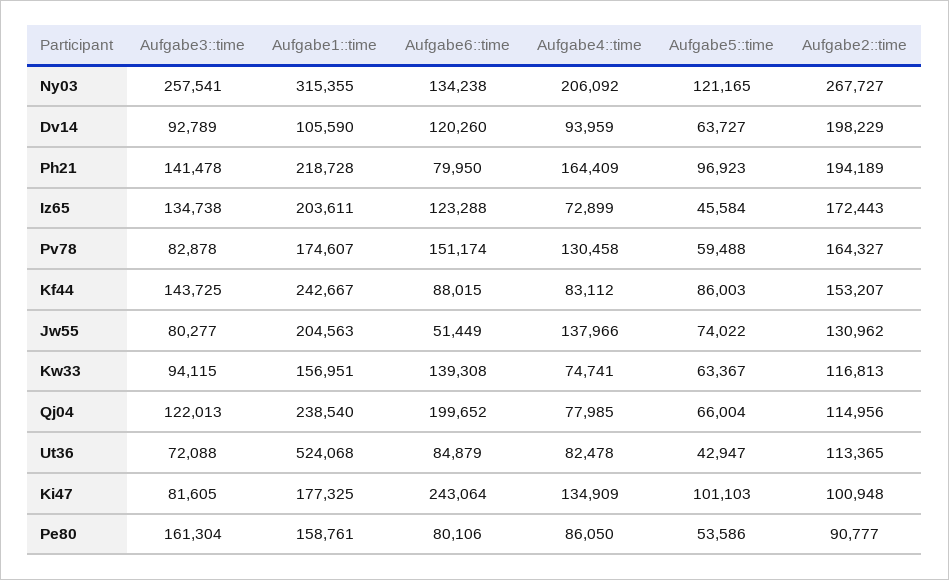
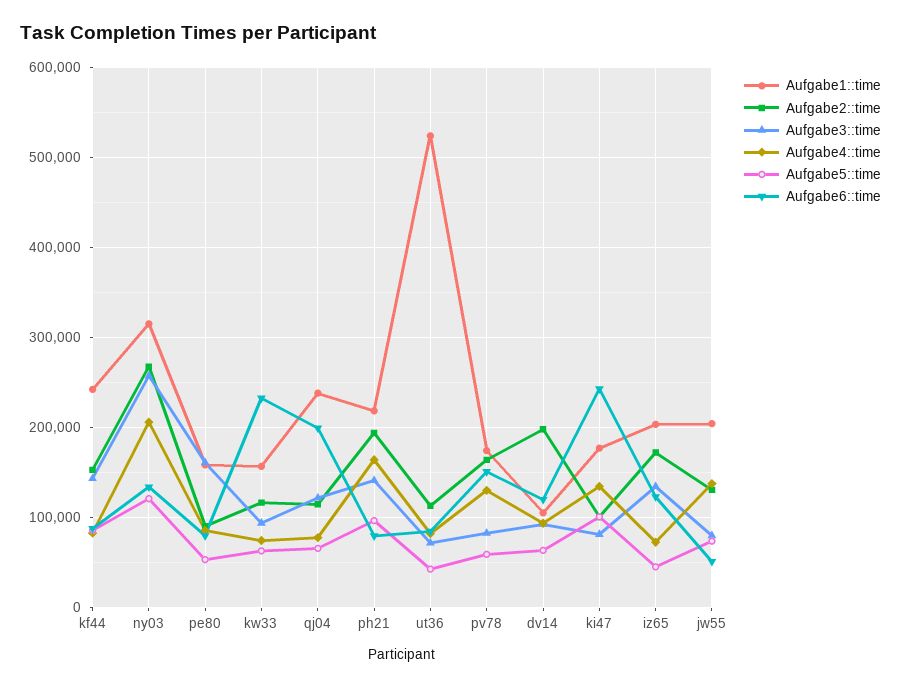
  {
    "Aufgabe3::time": {
      "Ny03": 257541,
      "Dv14": 92789,
      "Ph21": 141478,
      "Iz65": 134738,
      "Pv78": 82878,
      "Kf44": 143725,
      "Jw55": 80277,
      "Kw33": 94115,
      "Qj04": 122013,
      "Ut36": 72088,
      "Ki47": 81605,
      "Pe80": 161304
    },
    "Aufgabe1::time": {
      "Ny03": 315355,
      "Dv14": 105590,
      "Ph21": 218728,
      "Iz65": 203611,
      "Pv78": 174607,
      "Kf44": 242667,
      "Jw55": 204563,
      "Kw33": 156951,
      "Qj04": 238540,
      "Ut36": 524068,
      "Ki47": 177325,
      "Pe80": 158761
    },
    "Aufgabe6::time": {
      "Ny03": 134238,
      "Dv14": 120260,
      "Ph21": 79950,
      "Iz65": 123288,
      "Pv78": 151174,
      "Kf44": 88015,
      "Jw55": 51449,
-     "Kw33": 139308,
+     "Kw33": 230000,
      "Qj04": 199652,
      "Ut36": 84879,
      "Ki47": 243064,
      "Pe80": 80106
    },
    "Aufgabe4::time": {
      "Ny03": 206092,
      "Dv14": 93959,
      "Ph21": 164409,
      "Iz65": 72899,
      "Pv78": 130458,
      "Kf44": 83112,
      "Jw55": 137966,
      "Kw33": 74741,
      "Qj04": 77985,
      "Ut36": 82478,
      "Ki47": 134909,
      "Pe80": 86050
    },
    "Aufgabe5::time": {
      "Ny03": 121165,
      "Dv14": 63727,
      "Ph21": 96923,
      "Iz65": 45584,
      "Pv78": 59488,
      "Kf44": 86003,
      "Jw55": 74022,
      "Kw33": 63367,
      "Qj04": 66004,
      "Ut36": 42947,
      "Ki47": 101103,
      "Pe80": 53586
    },
    "Aufgabe2::time": {
      "Ny03": 267727,
      "Dv14": 198229,
      "Ph21": 194189,
      "Iz65": 172443,
      "Pv78": 164327,
      "Kf44": 153207,
      "Jw55": 130962,
      "Kw33": 116813,
      "Qj04": 114956,
      "Ut36": 113365,
      "Ki47": 100948,
      "Pe80": 90777
    }
  }

